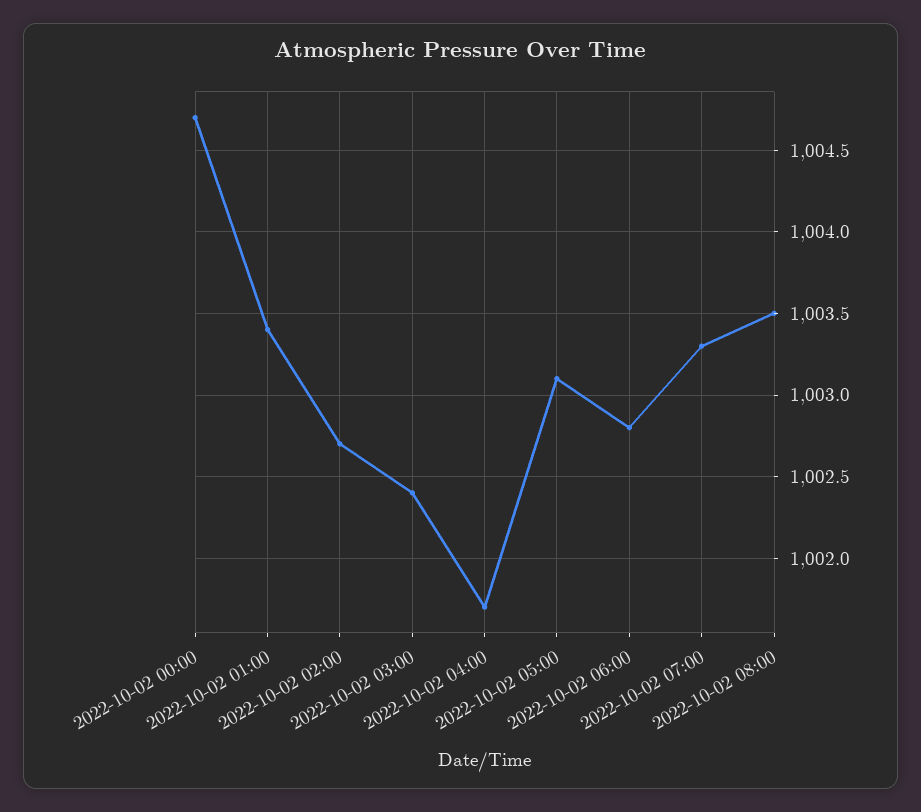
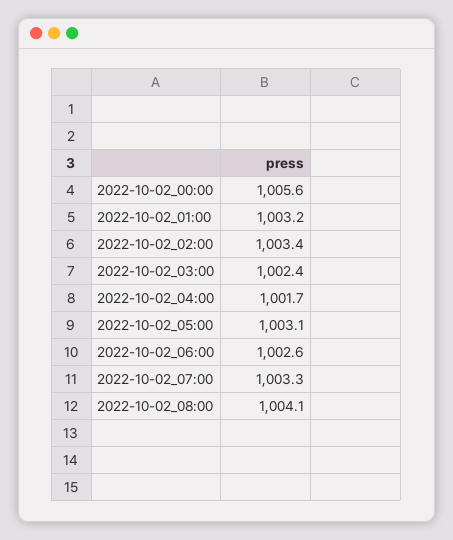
  {
-   "2022-10-02 00:00": 1004.7,
+   "2022-10-02 00:00": 1005.6,
-   "2022-10-02 01:00": 1003.4,
+   "2022-10-02 01:00": 1003.2,
-   "2022-10-02 02:00": 1002.7,
+   "2022-10-02 02:00": 1003.4,
    "2022-10-02 03:00": 1002.4,
    "2022-10-02 04:00": 1001.7,
    "2022-10-02 05:00": 1003.1,
-   "2022-10-02 06:00": 1002.8,
+   "2022-10-02 06:00": 1002.6,
    "2022-10-02 07:00": 1003.3,
-   "2022-10-02 08:00": 1003.5
+   "2022-10-02 08:00": 1004.1
  }

